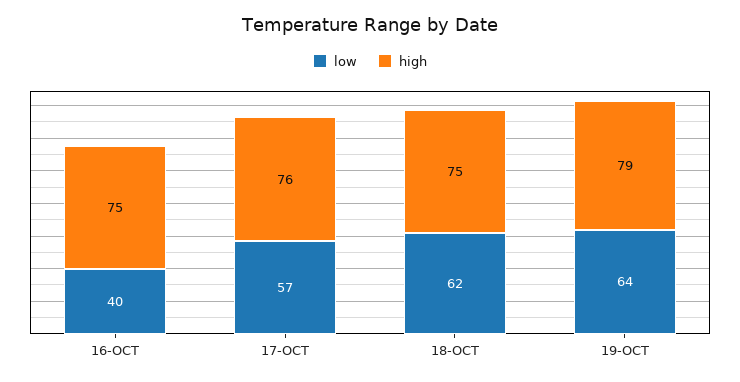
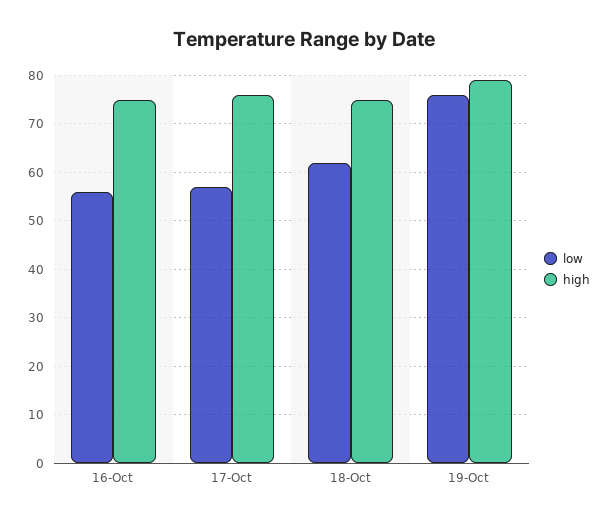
  {
    "low": {
-     "16-OCT": 40,
+     "16-OCT": 55,
      "17-OCT": 57,
      "18-OCT": 62,
-     "19-OCT": 64
+     "19-OCT": 75
    },
    "high": {
      "16-OCT": 75,
      "17-OCT": 76,
      "18-OCT": 75,
      "19-OCT": 79
    }
  }

